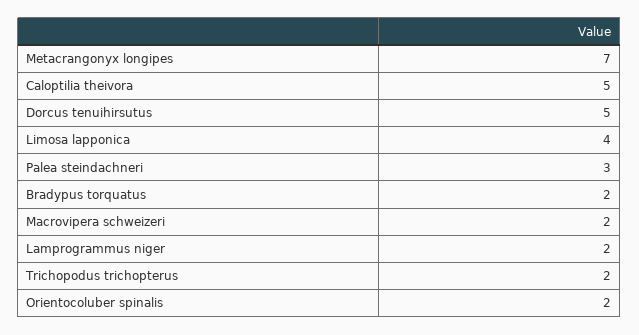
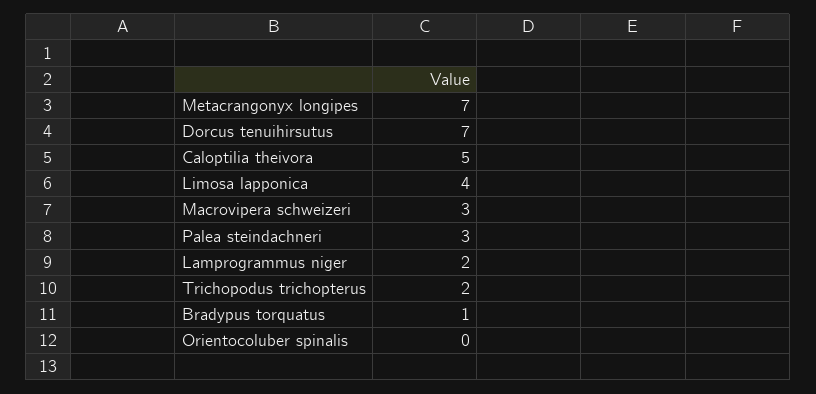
  {
    "Metacrangonyx longipes": 7,
    "Caloptilia theivora": 5,
-   "Dorcus tenuihirsutus": 5,
+   "Dorcus tenuihirsutus": 7,
    "Limosa lapponica": 4,
    "Palea steindachneri": 3,
-   "Bradypus torquatus": 2,
+   "Bradypus torquatus": 1,
-   "Macrovipera schweizeri": 2,
+   "Macrovipera schweizeri": 3,
    "Lamprogrammus niger": 2,
    "Trichopodus trichopterus": 2,
-   "Orientocoluber spinalis": 2
+   "Orientocoluber spinalis": 0
  }

